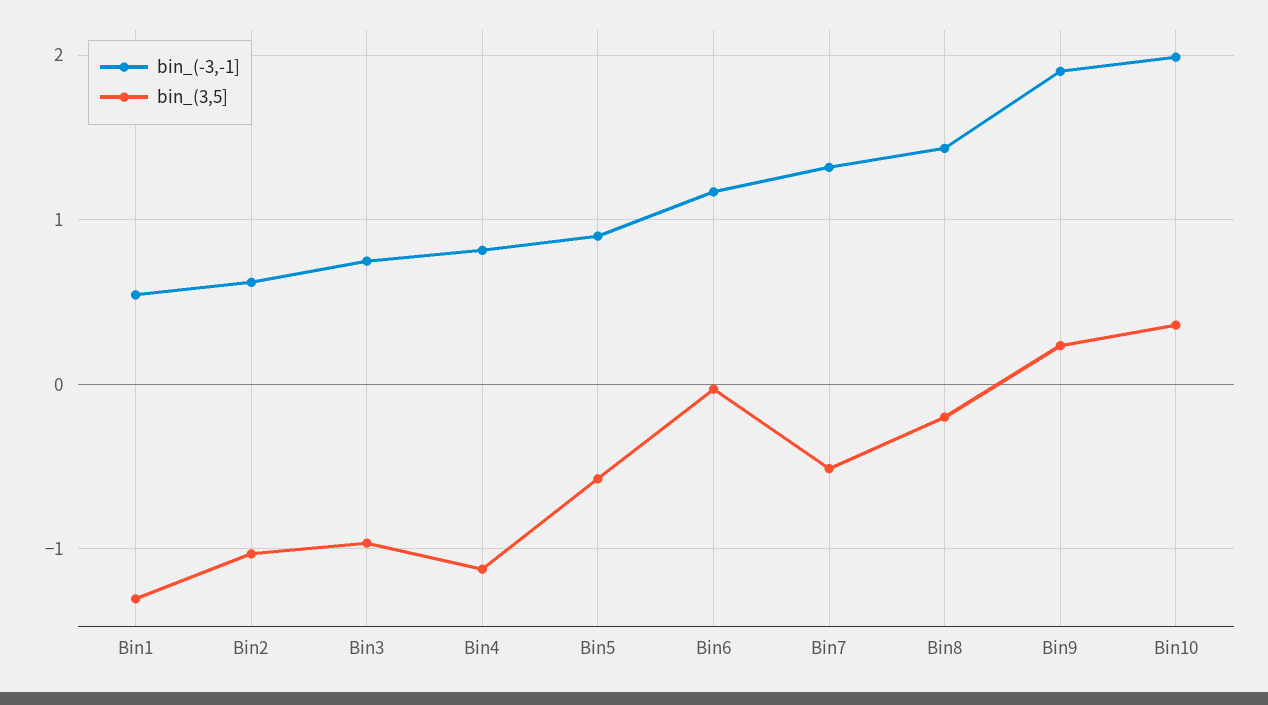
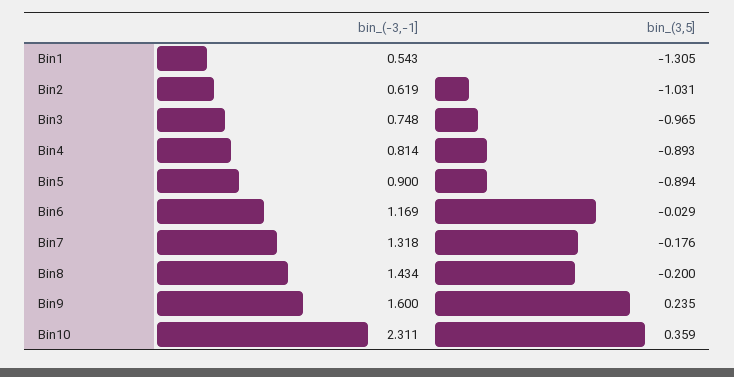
  {
    "bin_(-3,-1]": {
      "Bin1": 0.543,
      "Bin2": 0.619,
      "Bin3": 0.748,
      "Bin4": 0.814,
      "Bin5": 0.9,
      "Bin6": 1.169,
      "Bin7": 1.318,
      "Bin8": 1.434,
-     "Bin9": 1.9,
+     "Bin9": 1.6,
-     "Bin10": 2
+     "Bin10": 2.311
    },
    "bin_(3,5]": {
      "Bin1": -1.305,
      "Bin2": -1.031,
      "Bin3": -0.965,
-     "Bin4": -1.1,
+     "Bin4": -0.893,
-     "Bin5": -0.6,
+     "Bin5": -0.894,
      "Bin6": -0.029,
-     "Bin7": -0.5,
+     "Bin7": -0.176,
      "Bin8": -0.2,
      "Bin9": 0.235,
      "Bin10": 0.359
    }
  }

